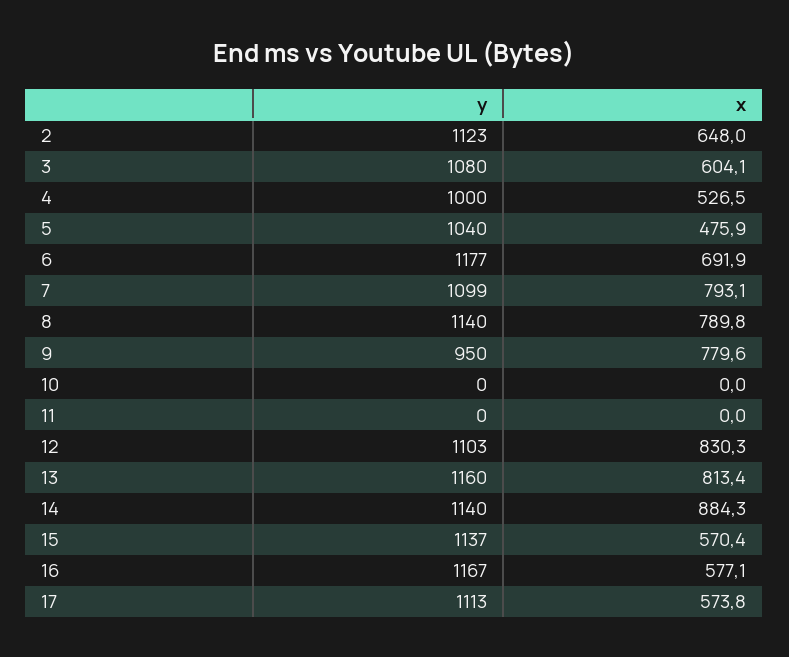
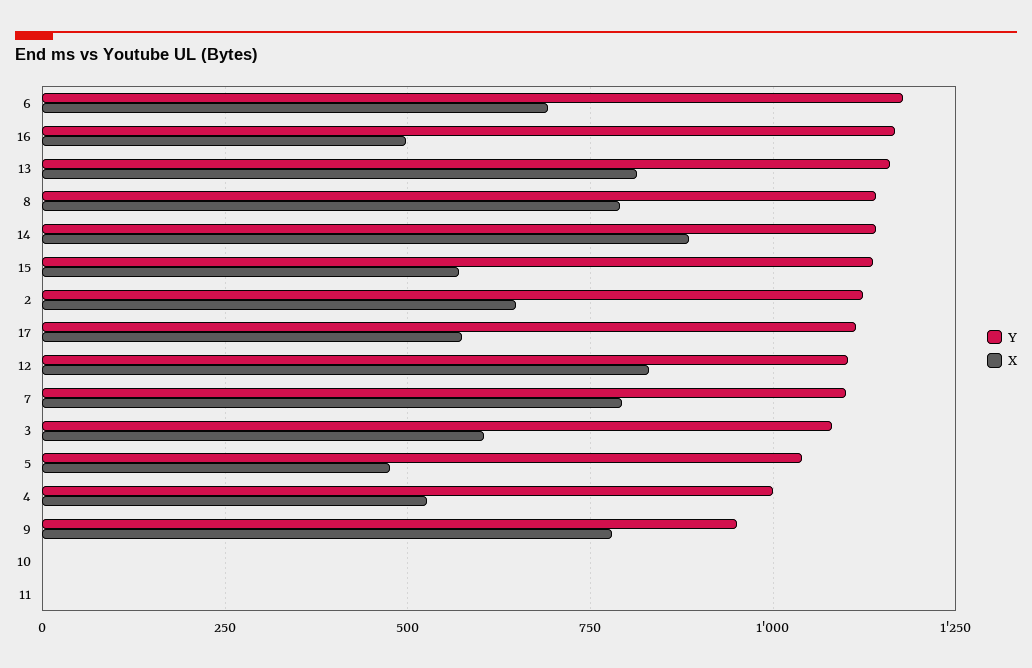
  {
    "y": {
      "2": 1123,
      "3": 1080,
      "4": 1000,
      "5": 1040,
      "6": 1177,
      "7": 1099,
      "8": 1140,
      "9": 950,
      "10": 0,
      "11": 0,
      "12": 1103,
      "13": 1160,
      "14": 1140,
      "15": 1137,
      "16": 1167,
      "17": 1113
    },
    "x": {
      "2": 648,
      "3": 604.1,
      "4": 526.5,
      "5": 475.9,
      "6": 691.9,
      "7": 793.1,
      "8": 789.8,
      "9": 779.6,
      "10": 0,
      "11": 0,
      "12": 830.3,
      "13": 813.4,
      "14": 884.3,
      "15": 570.4,
-     "16": 577.1,
+     "16": 500,
      "17": 573.8
    }
  }

